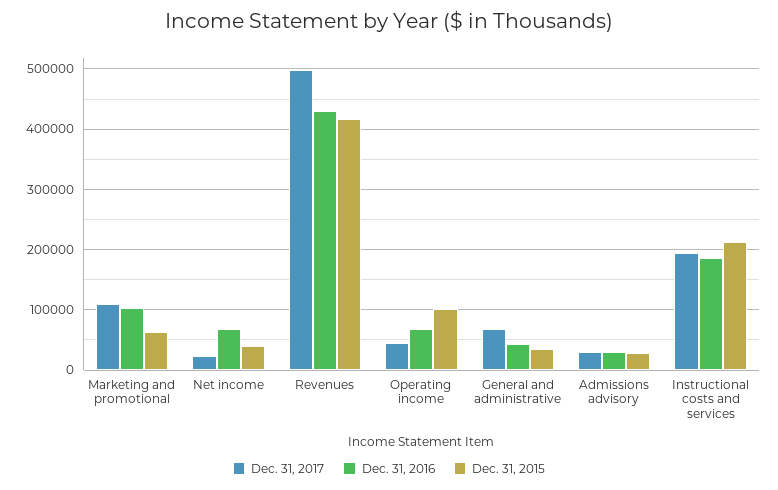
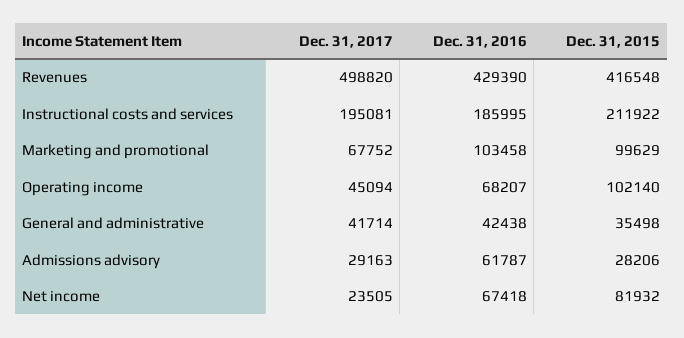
  {
    "Dec. 31, 2017": {
-     "Marketing and promotional": 110000,
+     "Marketing and promotional": 67752,
      "Net income": 23505,
      "Revenues": 498820,
      "Operating income": 45094,
-     "General and administrative": 70000,
+     "General and administrative": 41714,
      "Admissions advisory": 29163,
      "Instructional costs and services": 195081
    },
    "Dec. 31, 2016": {
      "Marketing and promotional": 103458,
      "Net income": 67418,
      "Revenues": 429390,
      "Operating income": 68207,
      "General and administrative": 42438,
-     "Admissions advisory": 30000,
+     "Admissions advisory": 61787,
      "Instructional costs and services": 185995
    },
    "Dec. 31, 2015": {
-     "Marketing and promotional": 60000,
+     "Marketing and promotional": 99629,
-     "Net income": 40000,
+     "Net income": 81932,
      "Revenues": 416548,
      "Operating income": 102140,
      "General and administrative": 35498,
      "Admissions advisory": 28206,
      "Instructional costs and services": 211922
    }
  }

